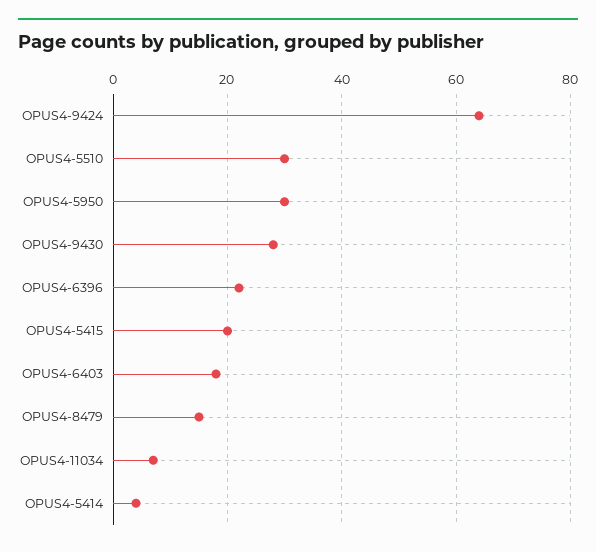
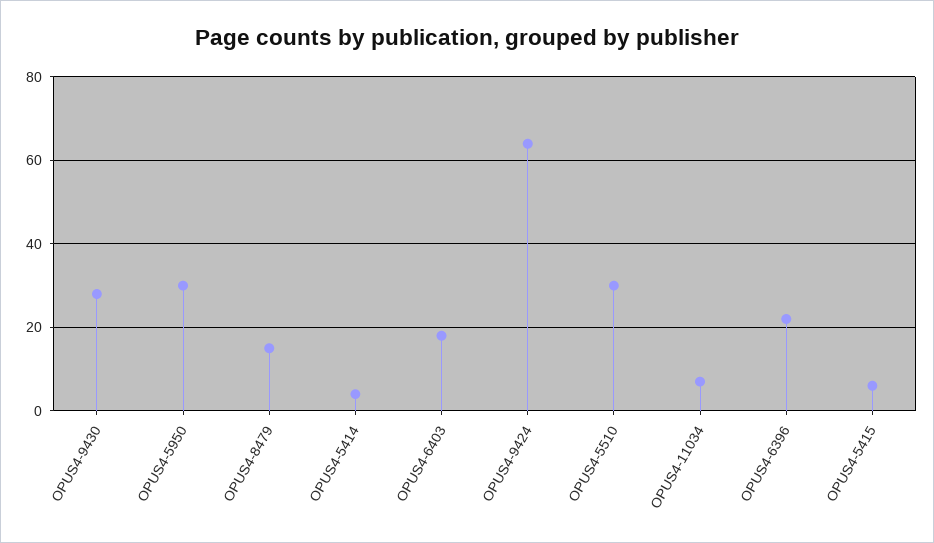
  {
    "OPUS4-9424": 65,
    "OPUS4-5510": 30,
    "OPUS4-5950": 30,
    "OPUS4-9430": 30,
    "OPUS4-6396": 20,
-   "OPUS4-5415": 20,
+   "OPUS4-5415": 5,
    "OPUS4-6403": 20,
    "OPUS4-8479": 15,
    "OPUS4-11034": 5,
    "OPUS4-5414": 5
  }

